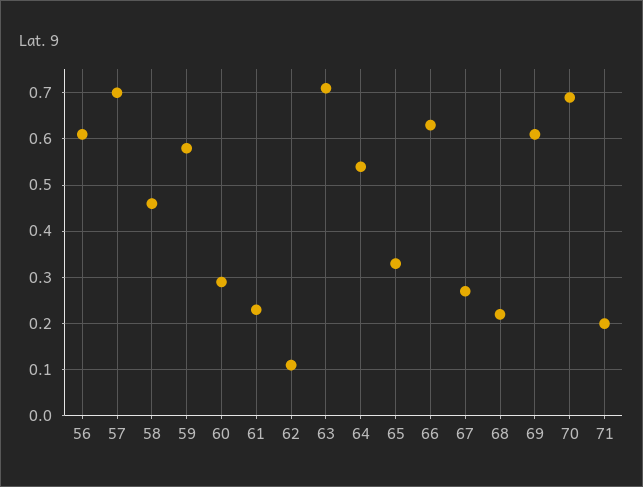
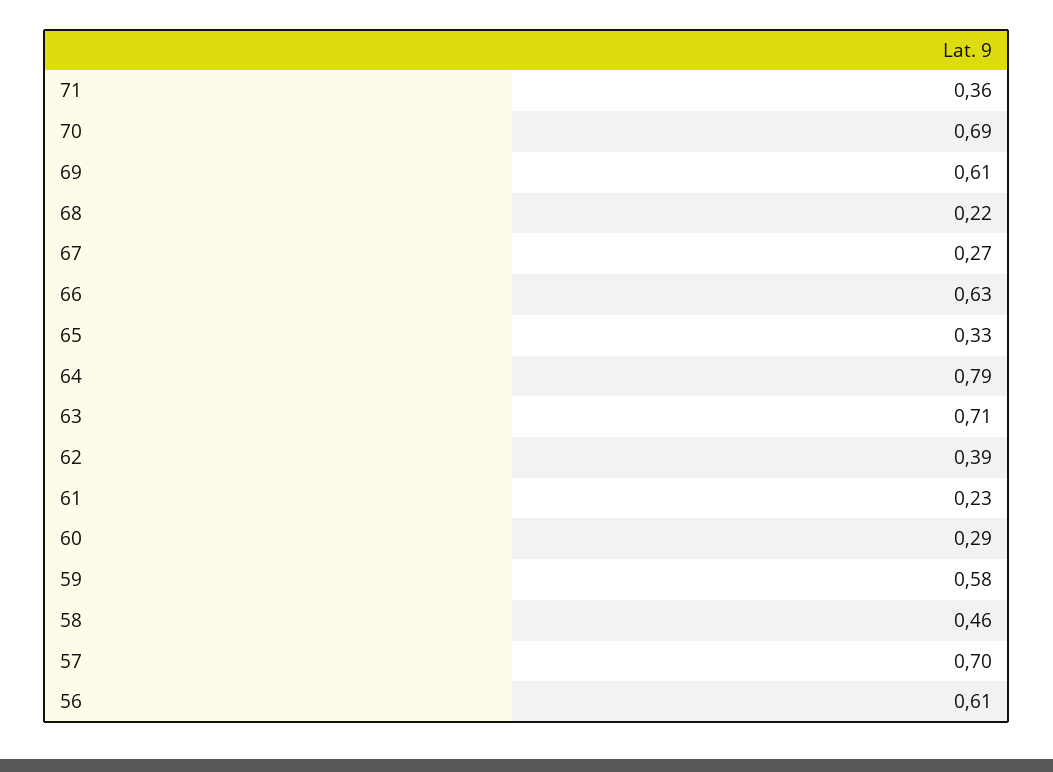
  {
    "56": 0.61,
    "57": 0.7,
    "58": 0.46,
    "59": 0.58,
    "60": 0.29,
    "61": 0.23,
-   "62": 0.1,
+   "62": 0.39,
    "63": 0.71,
-   "64": 0.55,
+   "64": 0.79,
    "65": 0.33,
    "66": 0.63,
    "67": 0.27,
    "68": 0.22,
    "69": 0.61,
    "70": 0.69,
-   "71": 0.2
+   "71": 0.36
  }

